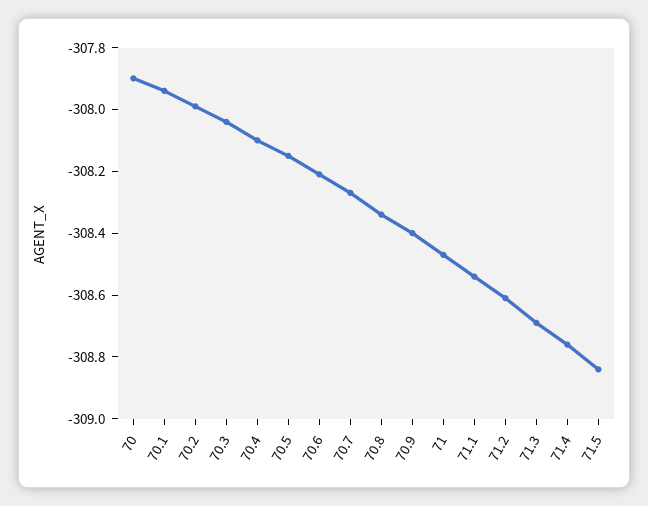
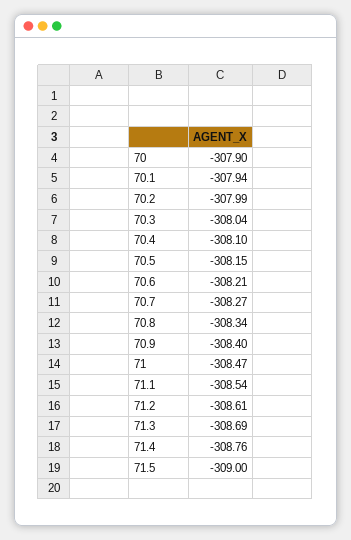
  {
    "70": -307.9,
    "70.1": -307.94,
    "70.2": -307.99,
    "70.3": -308.04,
    "70.4": -308.1,
    "70.5": -308.15,
    "70.6": -308.21,
    "70.7": -308.27,
    "70.8": -308.34,
    "70.9": -308.4,
    "71": -308.47,
    "71.1": -308.54,
    "71.2": -308.61,
    "71.3": -308.69,
    "71.4": -308.76,
-   "71.5": -308.85
+   "71.5": -309
  }

